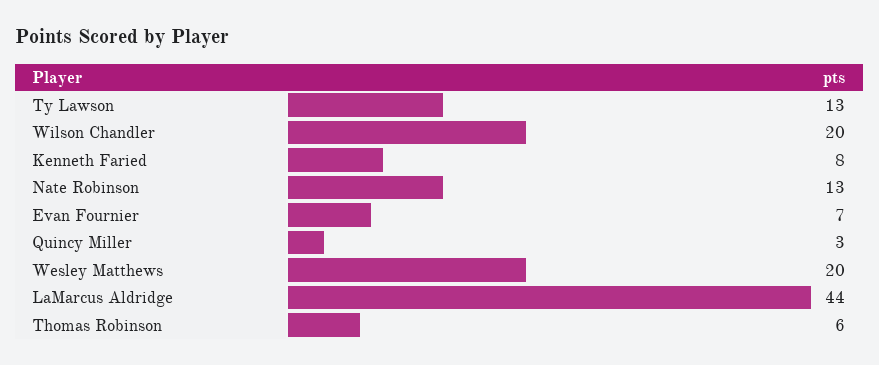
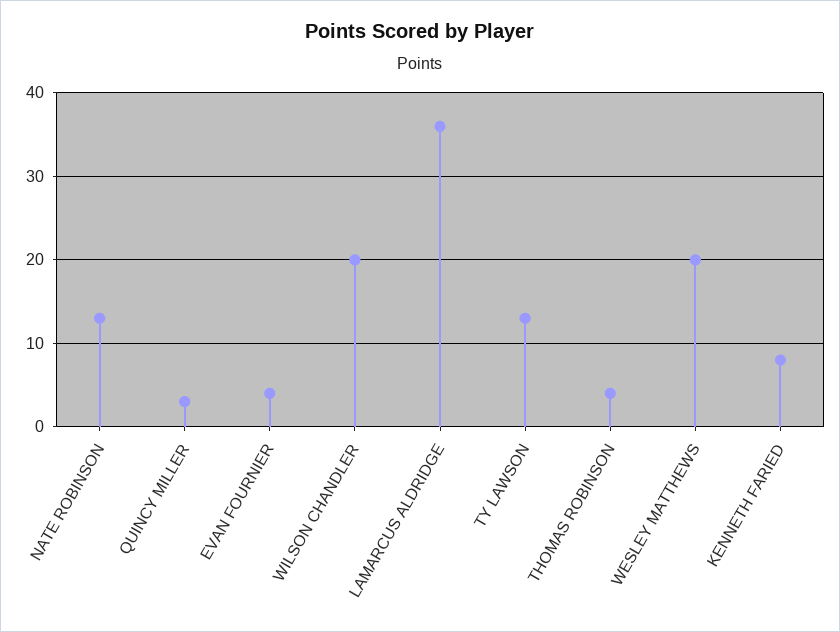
  {
    "Ty Lawson": 13,
    "Wilson Chandler": 20,
    "Kenneth Faried": 8,
    "Nate Robinson": 13,
-   "Evan Fournier": 7,
+   "Evan Fournier": 4,
    "Quincy Miller": 3,
    "Wesley Matthews": 20,
-   "LaMarcus Aldridge": 44,
+   "LaMarcus Aldridge": 36,
-   "Thomas Robinson": 6
+   "Thomas Robinson": 4
  }

